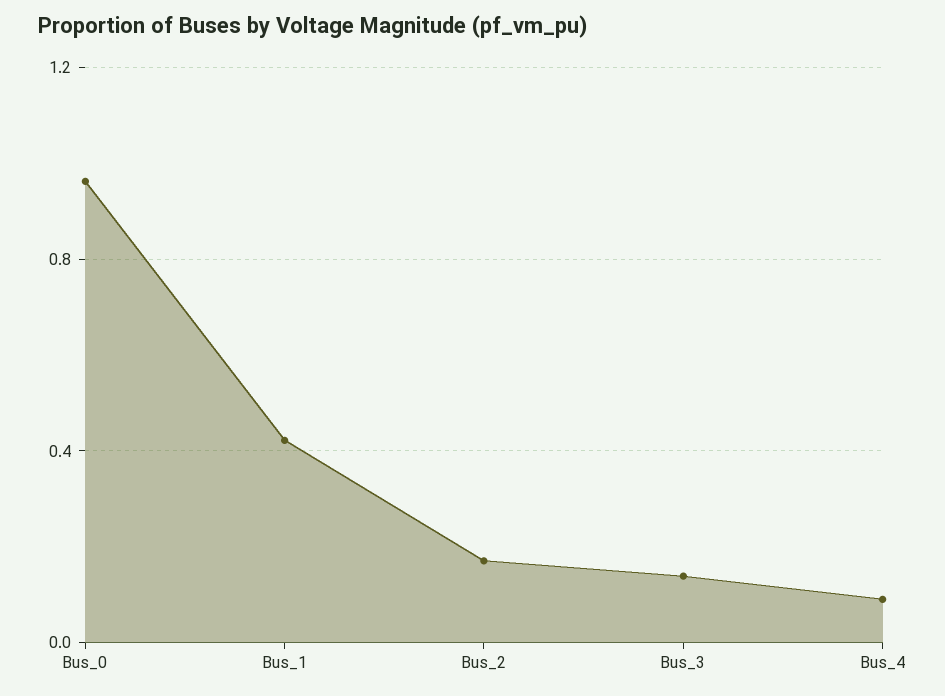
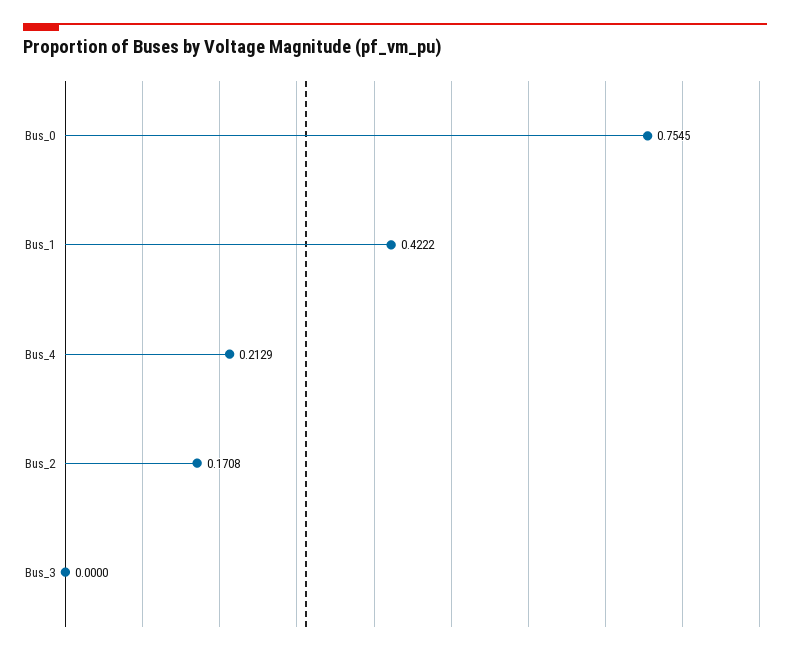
  {
-   "Bus_0": 0.95,
+   "Bus_0": 0.7545,
    "Bus_1": 0.4222,
    "Bus_2": 0.1708,
-   "Bus_3": 0.15,
+   "Bus_3": 0,
-   "Bus_4": 0.1
+   "Bus_4": 0.2129
  }

